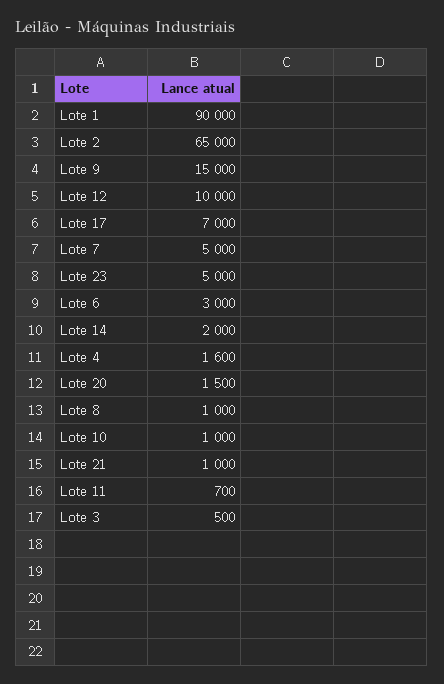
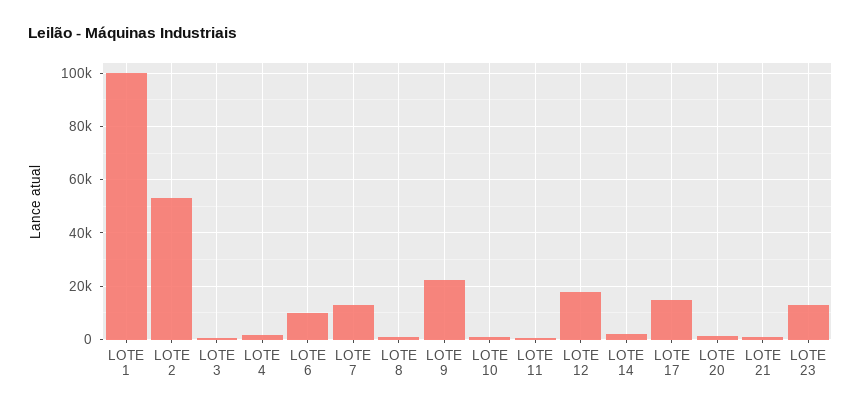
  {
-   "Lote 1": 90000,
+   "Lote 1": 100000,
-   "Lote 2": 65000,
+   "Lote 2": 52500,
-   "Lote 9": 15000,
+   "Lote 9": 22500,
-   "Lote 12": 10000,
+   "Lote 12": 17500,
-   "Lote 17": 7000,
+   "Lote 17": 15000,
-   "Lote 7": 5000,
+   "Lote 7": 12500,
-   "Lote 23": 5000,
+   "Lote 23": 12500,
-   "Lote 6": 3000,
+   "Lote 6": 10000,
    "Lote 14": 2000,
    "Lote 4": 1600,
    "Lote 20": 1500,
    "Lote 8": 1000,
    "Lote 10": 1000,
    "Lote 21": 1000,
    "Lote 11": 700,
    "Lote 3": 500
  }

